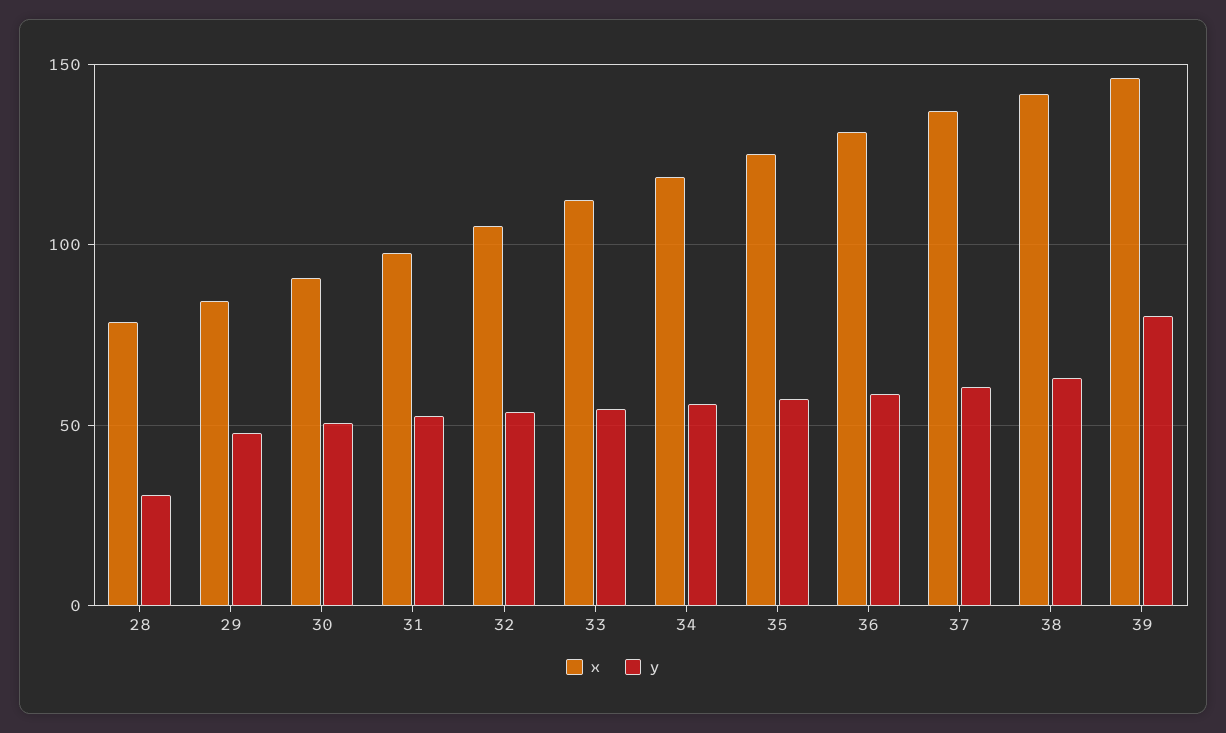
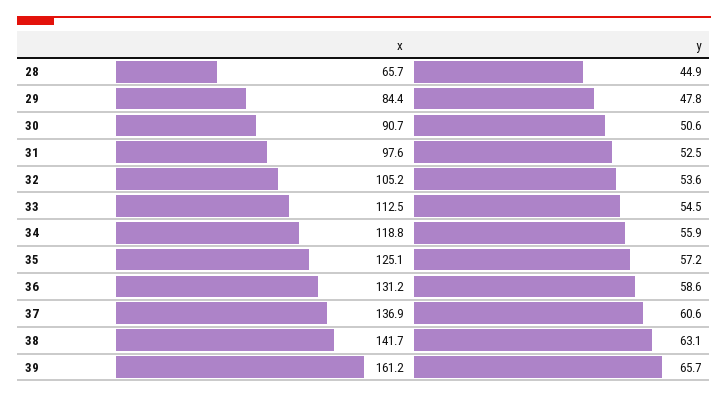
  {
    "x": {
-     "28": 80,
+     "28": 65.7,
      "29": 84.4,
      "30": 90.7,
      "31": 97.6,
      "32": 105.2,
      "33": 112.5,
      "34": 118.8,
      "35": 125.1,
      "36": 131.2,
      "37": 136.9,
      "38": 141.7,
-     "39": 145
+     "39": 161.2
    },
    "y": {
-     "28": 30,
+     "28": 44.9,
      "29": 47.8,
      "30": 50.6,
      "31": 52.5,
      "32": 53.6,
      "33": 54.5,
      "34": 55.9,
      "35": 57.2,
      "36": 58.6,
      "37": 60.6,
      "38": 63.1,
-     "39": 80
+     "39": 65.7
    }
  }

